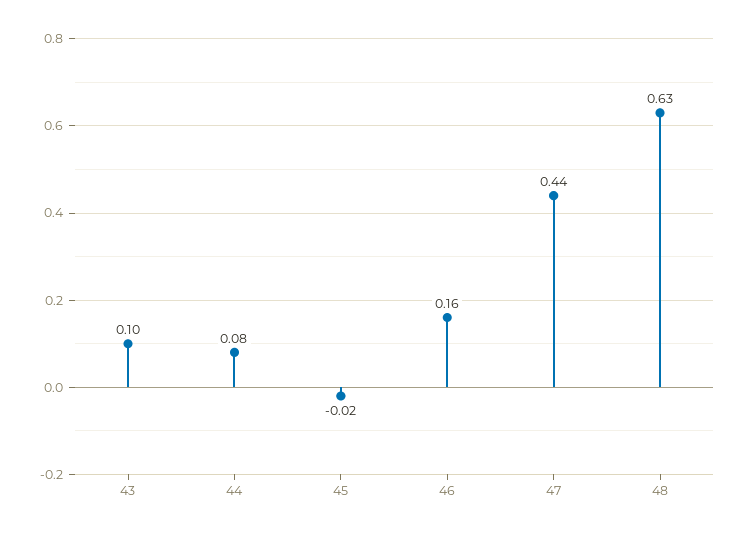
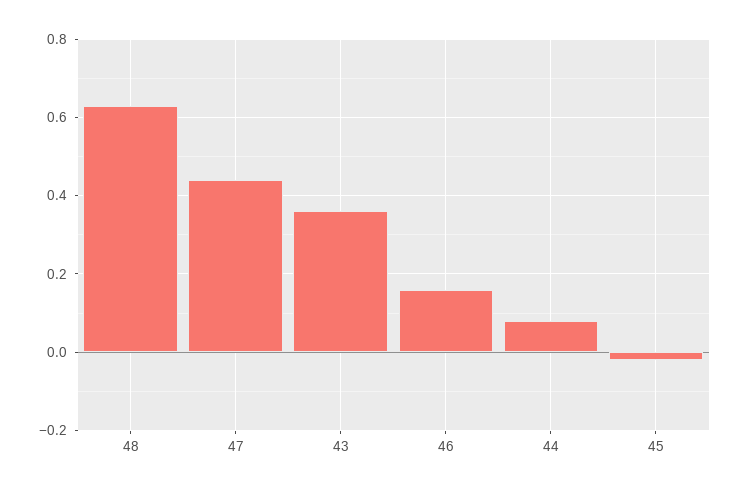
  {
-   "43": 0.1,
+   "43": 0.35,
    "44": 0.08,
    "45": -0.02,
    "46": 0.16,
    "47": 0.44,
    "48": 0.63
  }

